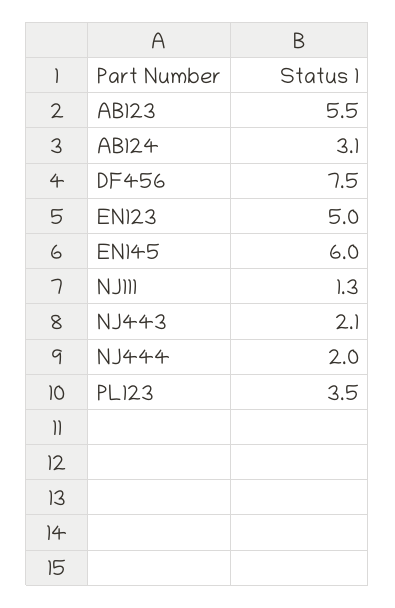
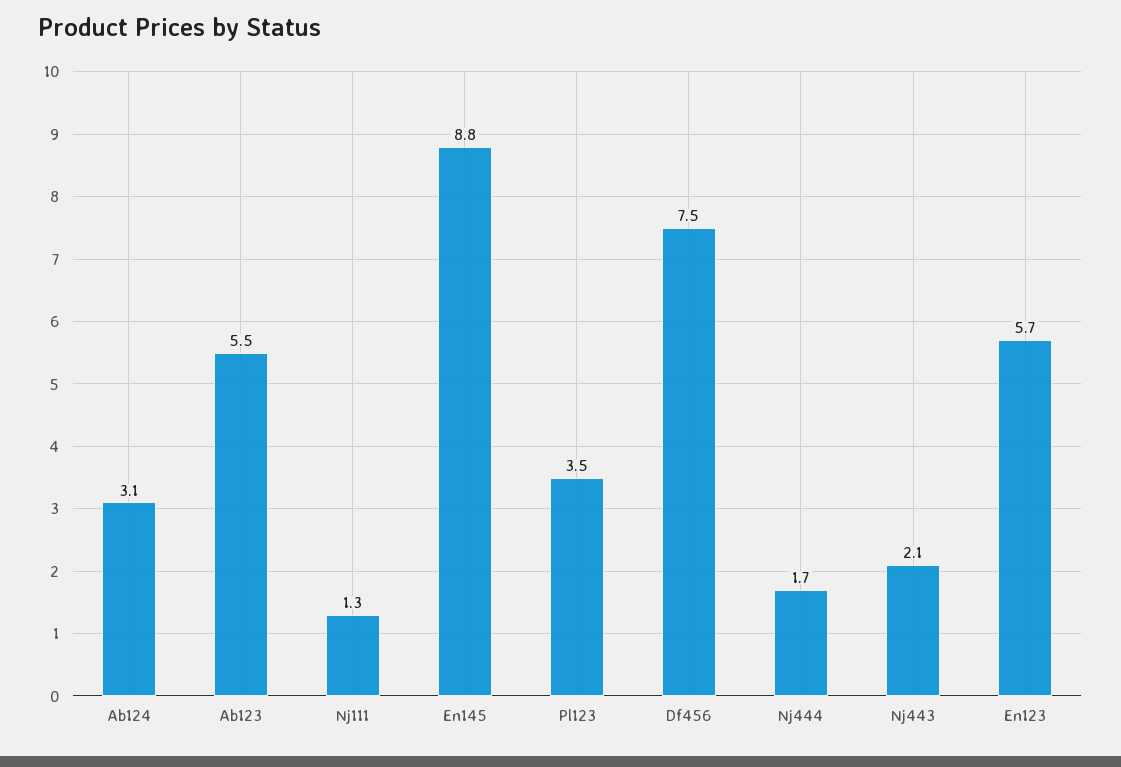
  {
    "AB123": 5.5,
    "AB124": 3.1,
    "DF456": 7.5,
-   "EN123": 5,
+   "EN123": 5.7,
-   "EN145": 6,
+   "EN145": 8.8,
    "NJ111": 1.3,
    "NJ443": 2.1,
-   "NJ444": 2,
+   "NJ444": 1.7,
    "PL123": 3.5
  }

